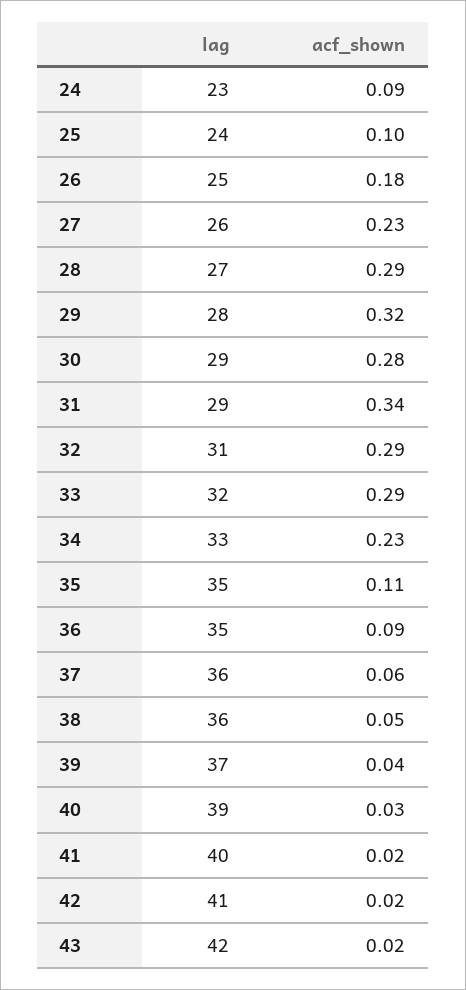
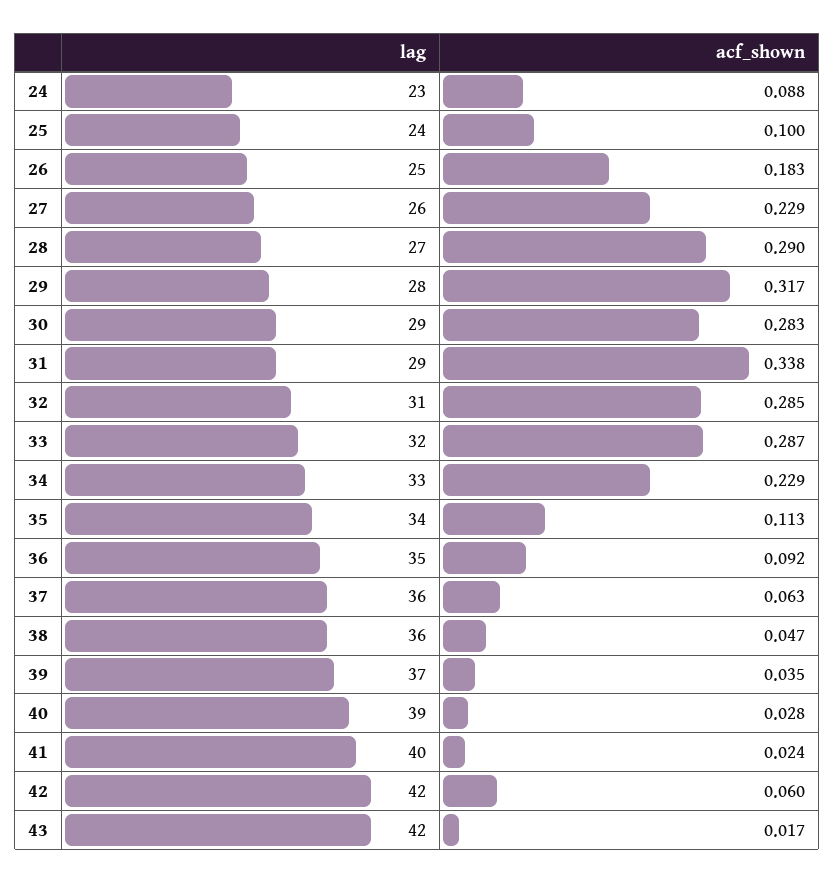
  {
    "lag": {
      "24": 23,
      "25": 24,
      "26": 25,
      "27": 26,
      "28": 27,
      "29": 28,
      "30": 29,
      "31": 29,
      "32": 31,
      "33": 32,
      "34": 33,
-     "35": 35,
+     "35": 34,
      "36": 35,
      "37": 36,
      "38": 36,
      "39": 37,
      "40": 39,
      "41": 40,
-     "42": 41,
+     "42": 42,
      "43": 42
    },
    "acf_shown": {
      "24": 0.088,
      "25": 0.1,
      "26": 0.183,
      "27": 0.229,
      "28": 0.29,
      "29": 0.317,
      "30": 0.283,
      "31": 0.338,
      "32": 0.285,
      "33": 0.287,
      "34": 0.229,
      "35": 0.113,
      "36": 0.092,
      "37": 0.063,
      "38": 0.047,
      "39": 0.035,
      "40": 0.028,
      "41": 0.024,
-     "42": 0.02,
+     "42": 0.06,
      "43": 0.017
    }
  }

